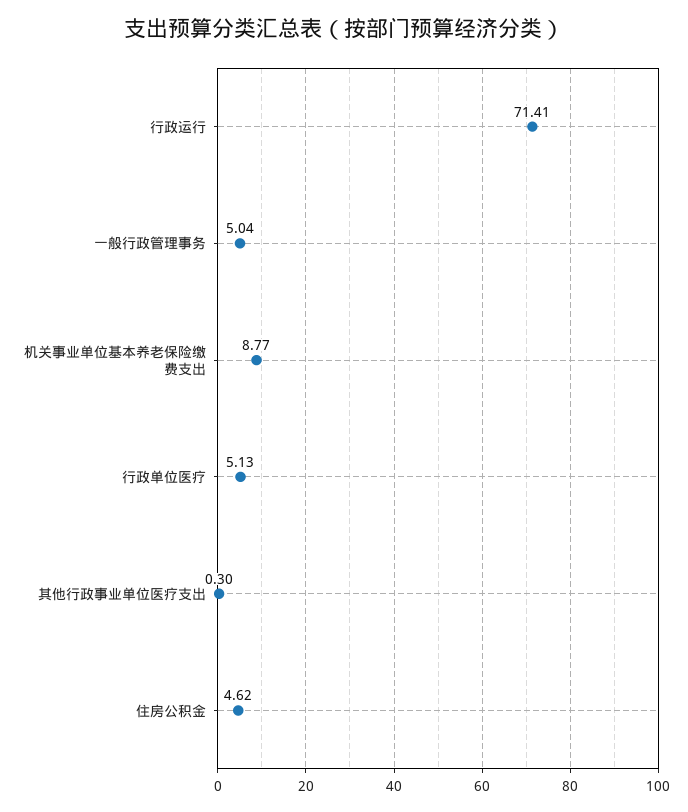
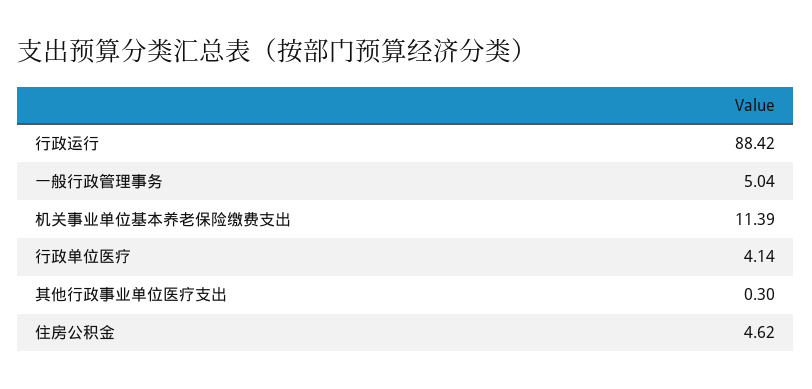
  {
-   "行政运行": 71.41,
+   "行政运行": 88.42,
    "一般行政管理事务": 5.04,
-   "机关事业单位基本养老保险缴费支出": 8.77,
+   "机关事业单位基本养老保险缴费支出": 11.39,
-   "行政单位医疗": 5.13,
+   "行政单位医疗": 4.14,
    "其他行政事业单位医疗支出": 0.3,
    "住房公积金": 4.62
  }

